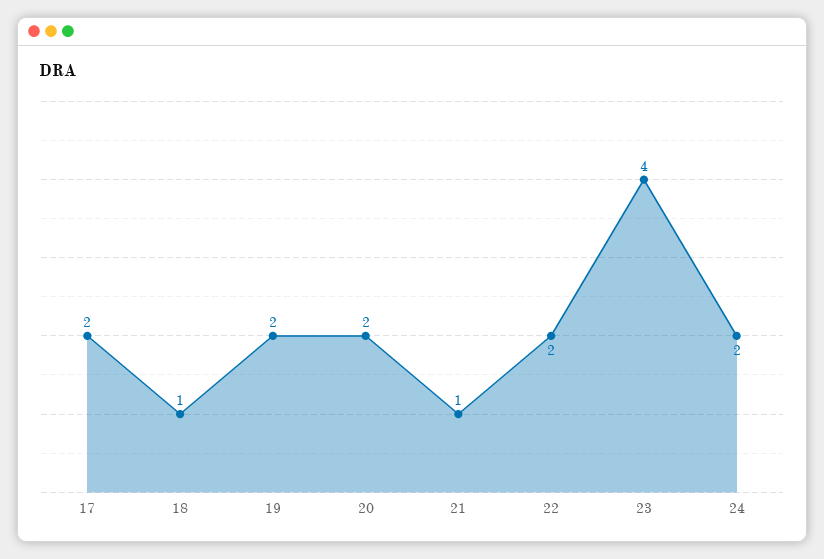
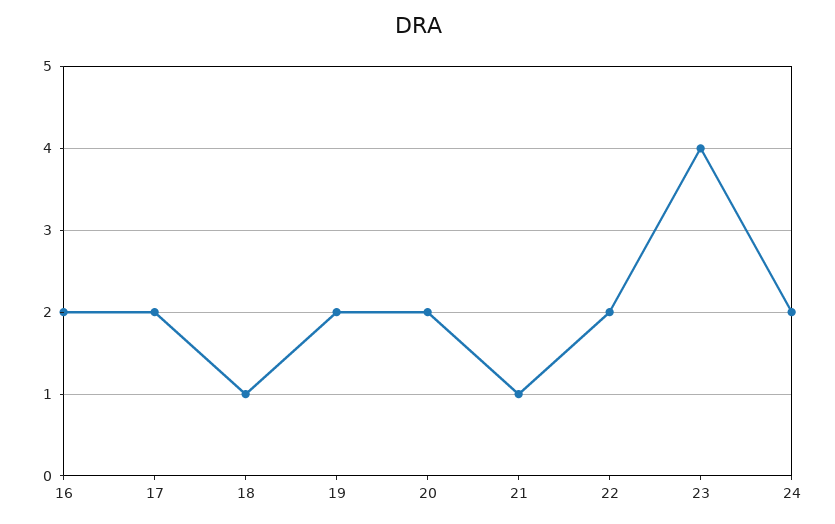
  {
    "17": 2,
    "18": 1,
    "19": 2,
    "20": 2,
    "21": 1,
    "22": 2,
    "23": 4,
-   "24": 2
+   "24": 2,
+   "16": 2
  }

